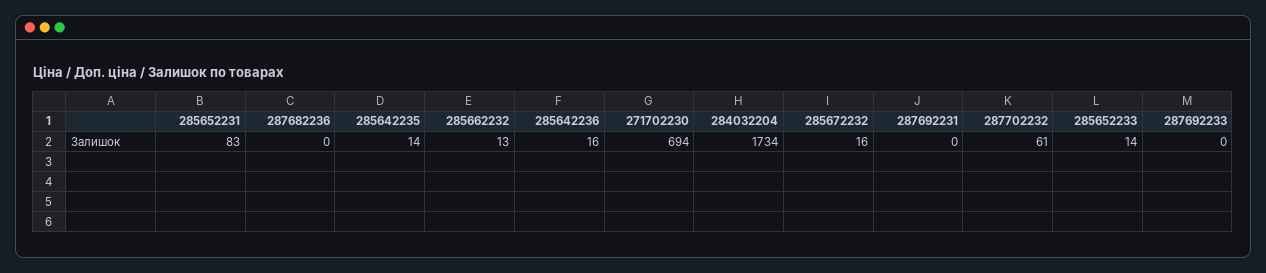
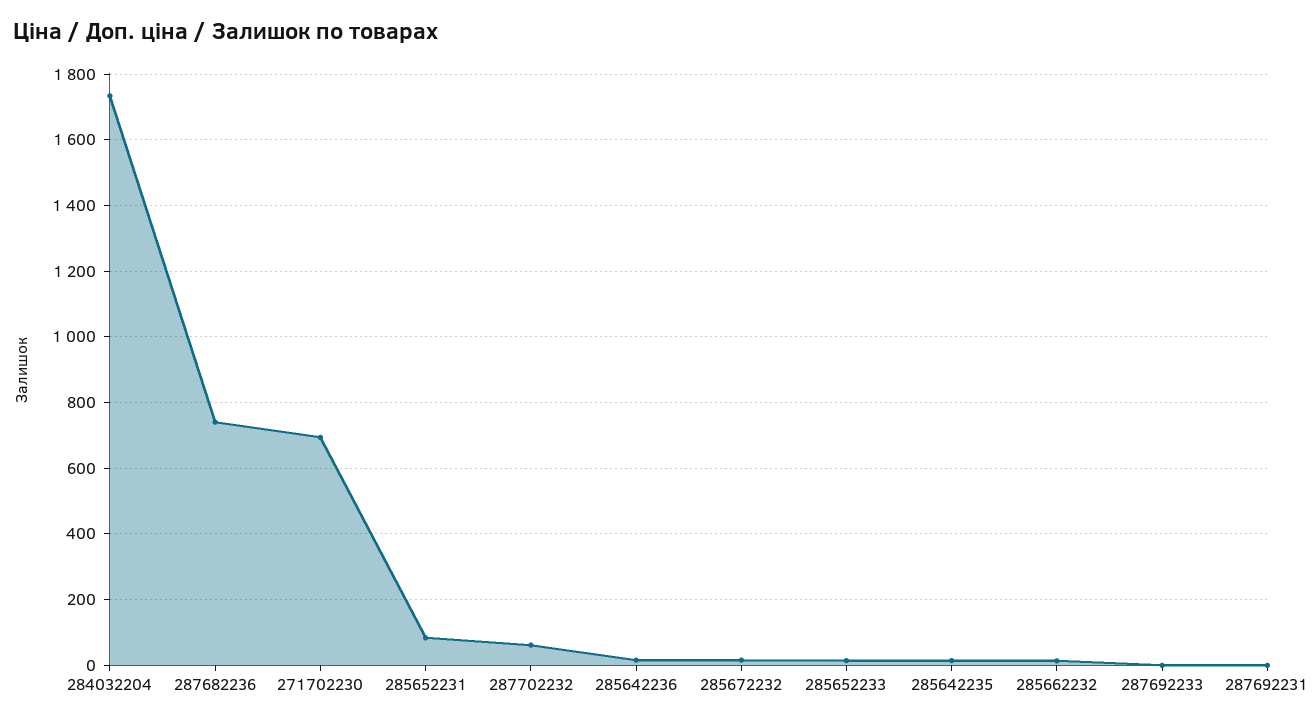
  {
    "285652231": 83,
-   "287682236": 0,
+   "287682236": 740,
    "285642235": 14,
    "285662232": 13,
    "285642236": 16,
    "271702230": 694,
    "284032204": 1734,
    "285672232": 16,
    "287692231": 0,
    "287702232": 61,
    "285652233": 14,
    "287692233": 0
  }

